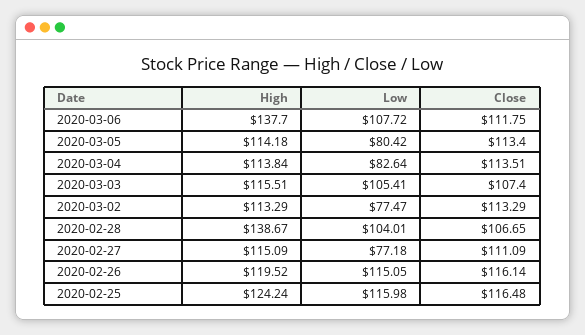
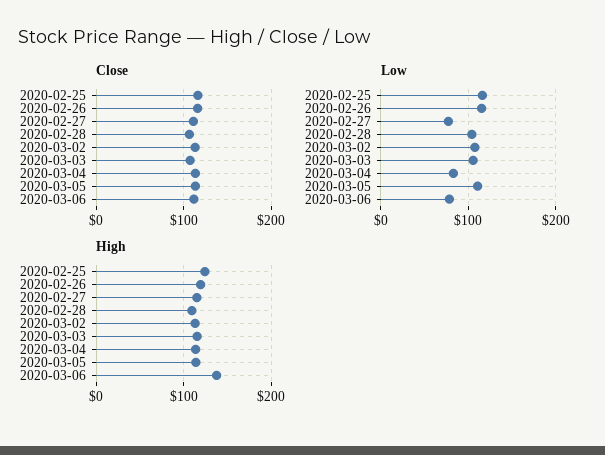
  {
    "High": {
      "2020-03-06": 137.7,
      "2020-03-05": 114.18,
      "2020-03-04": 113.84,
      "2020-03-03": 115.51,
      "2020-03-02": 113.29,
-     "2020-02-28": 138.67,
+     "2020-02-28": 110,
      "2020-02-27": 115.09,
      "2020-02-26": 119.52,
      "2020-02-25": 124.24
    },
    "Low": {
-     "2020-03-06": 107.72,
+     "2020-03-06": 80,
-     "2020-03-05": 80.42,
+     "2020-03-05": 110,
      "2020-03-04": 82.64,
      "2020-03-03": 105.41,
-     "2020-03-02": 77.47,
+     "2020-03-02": 110,
      "2020-02-28": 104.01,
      "2020-02-27": 77.18,
      "2020-02-26": 115.05,
      "2020-02-25": 115.98
    },
    "Close": {
      "2020-03-06": 111.75,
      "2020-03-05": 113.4,
      "2020-03-04": 113.51,
      "2020-03-03": 107.4,
      "2020-03-02": 113.29,
      "2020-02-28": 106.65,
      "2020-02-27": 111.09,
      "2020-02-26": 116.14,
      "2020-02-25": 116.48
    }
  }

